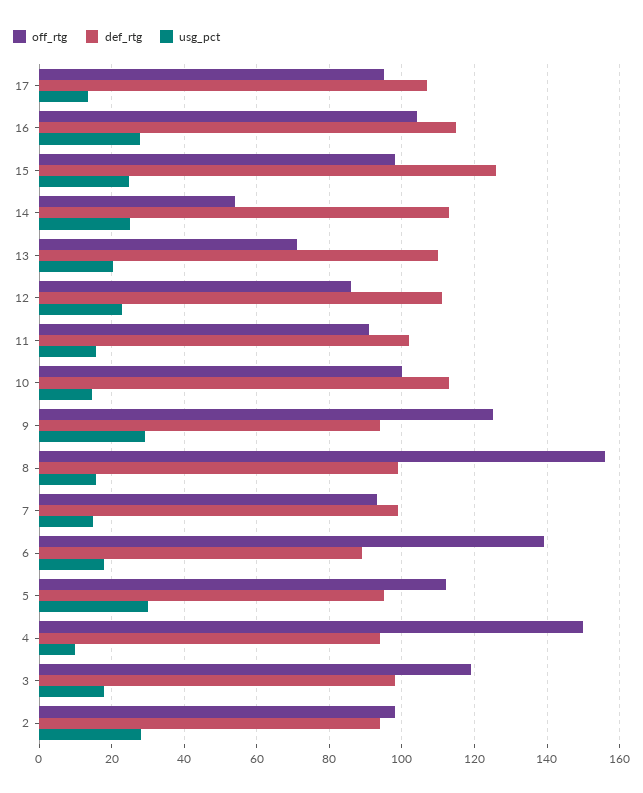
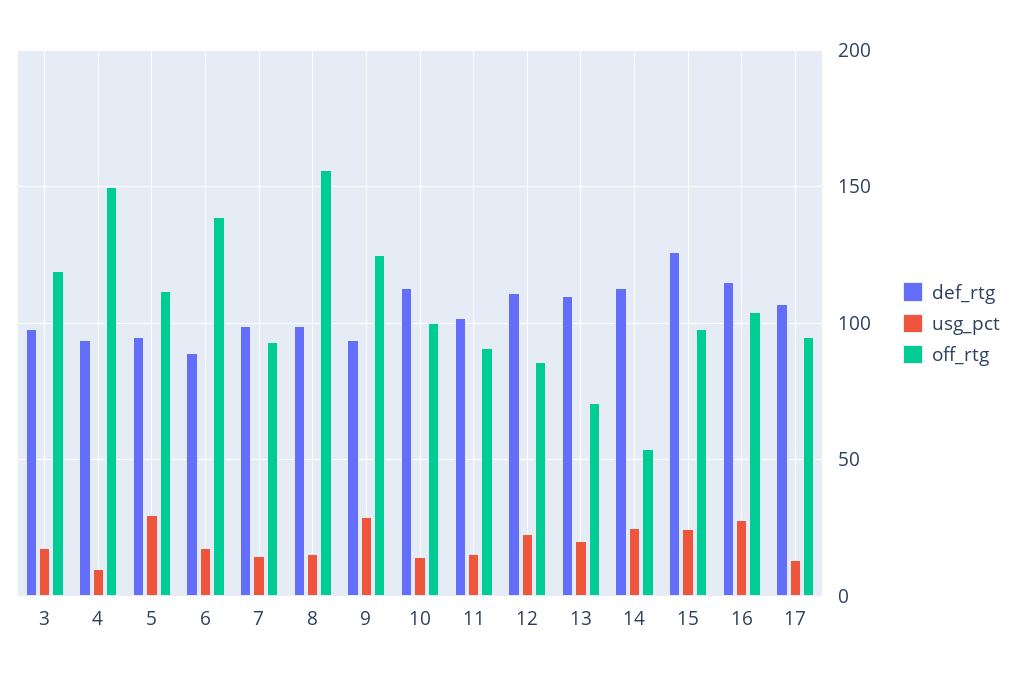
  {
    "off_rtg": {
      "17": 96,
      "16": 104,
      "15": 98,
      "14": 54,
      "13": 72,
      "12": 86,
      "11": 92,
      "10": 100,
      "9": 126,
      "8": 156,
      "7": 94,
      "6": 140,
      "5": 112,
      "4": 150,
-     "3": 120,
+     "3": 120
-     "2": 98
    },
    "def_rtg": {
      "17": 108,
      "16": 116,
      "15": 126,
      "14": 114,
      "13": 110,
      "12": 112,
      "11": 102,
      "10": 114,
      "9": 94,
      "8": 100,
      "7": 100,
      "6": 90,
      "5": 96,
      "4": 94,
-     "3": 98,
+     "3": 98
-     "2": 94
    },
    "usg_pct": {
      "17": 14,
      "16": 28,
      "15": 24,
      "14": 26,
      "13": 20,
      "12": 22,
      "11": 16,
      "10": 14,
      "9": 30,
      "8": 16,
      "7": 14,
      "6": 18,
      "5": 30,
      "4": 10,
-     "3": 18,
+     "3": 18
-     "2": 28
    }
  }

